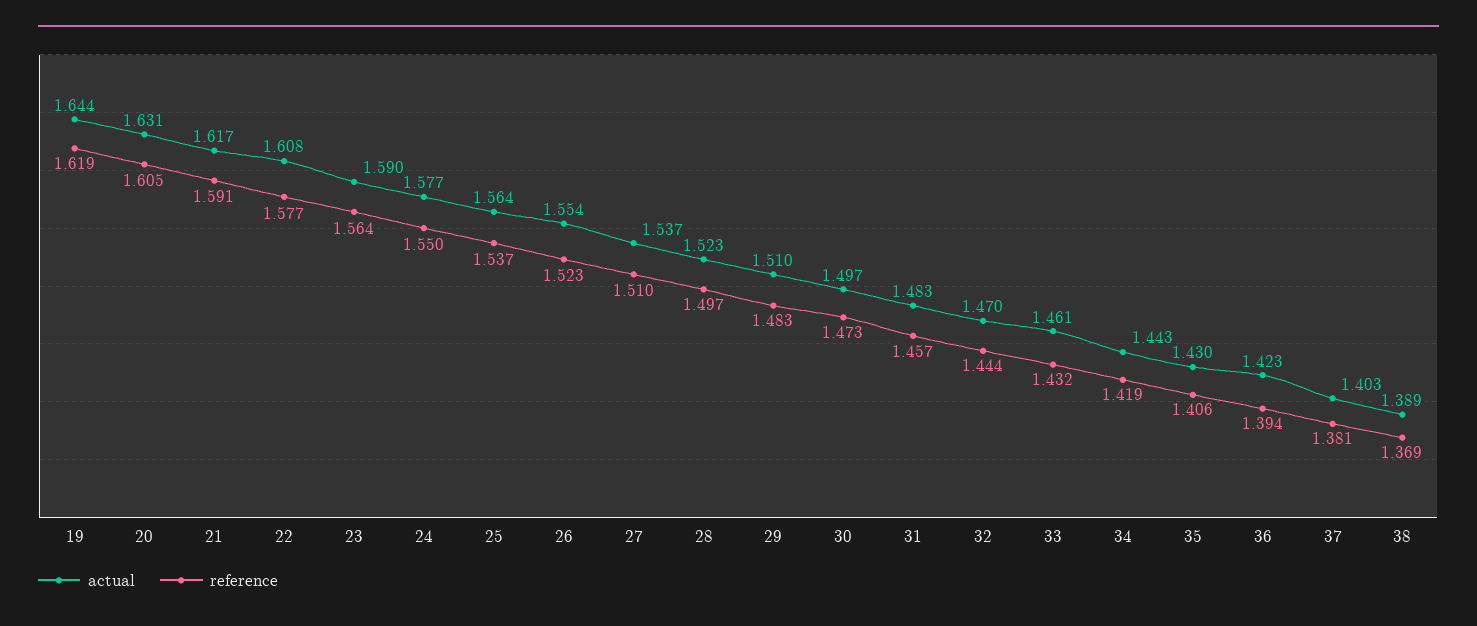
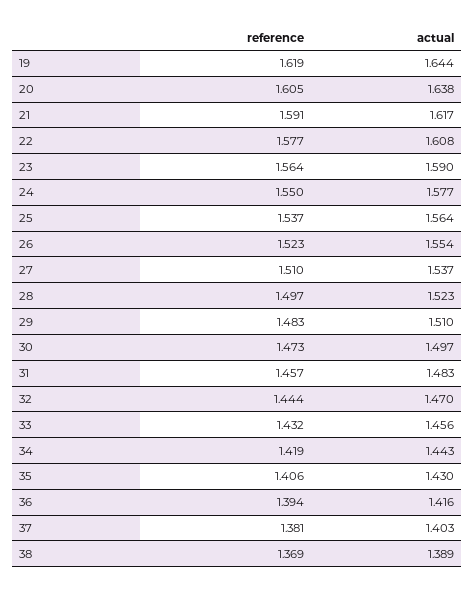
  {
    "actual": {
      "19": 1.644,
-     "20": 1.631,
+     "20": 1.638,
      "21": 1.617,
      "22": 1.608,
      "23": 1.59,
      "24": 1.577,
      "25": 1.564,
      "26": 1.554,
      "27": 1.537,
      "28": 1.523,
      "29": 1.51,
      "30": 1.497,
      "31": 1.483,
      "32": 1.47,
-     "33": 1.461,
+     "33": 1.456,
      "34": 1.443,
      "35": 1.43,
-     "36": 1.423,
+     "36": 1.416,
      "37": 1.403,
      "38": 1.389
    },
    "reference": {
      "19": 1.619,
      "20": 1.605,
      "21": 1.591,
      "22": 1.577,
      "23": 1.564,
      "24": 1.55,
      "25": 1.537,
      "26": 1.523,
      "27": 1.51,
      "28": 1.497,
      "29": 1.483,
      "30": 1.473,
      "31": 1.457,
      "32": 1.444,
      "33": 1.432,
      "34": 1.419,
      "35": 1.406,
      "36": 1.394,
      "37": 1.381,
      "38": 1.369
    }
  }

